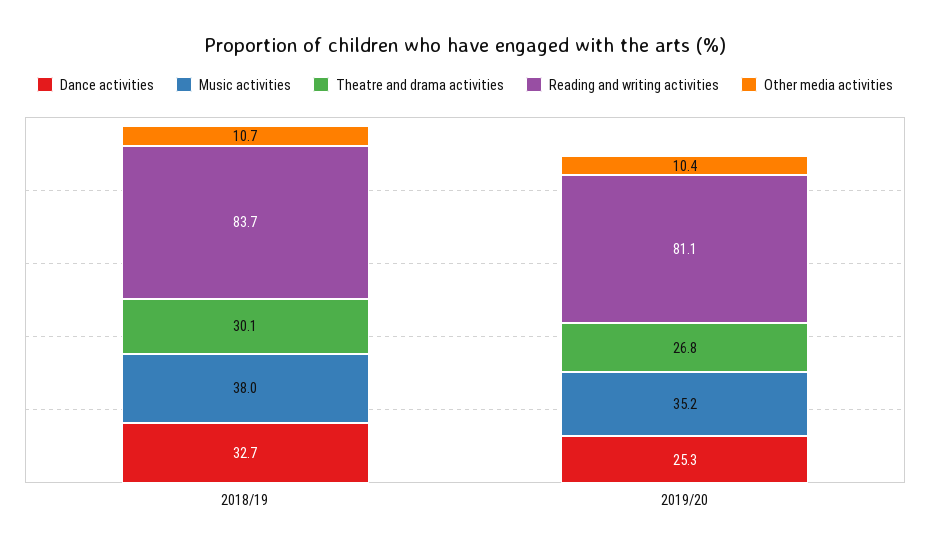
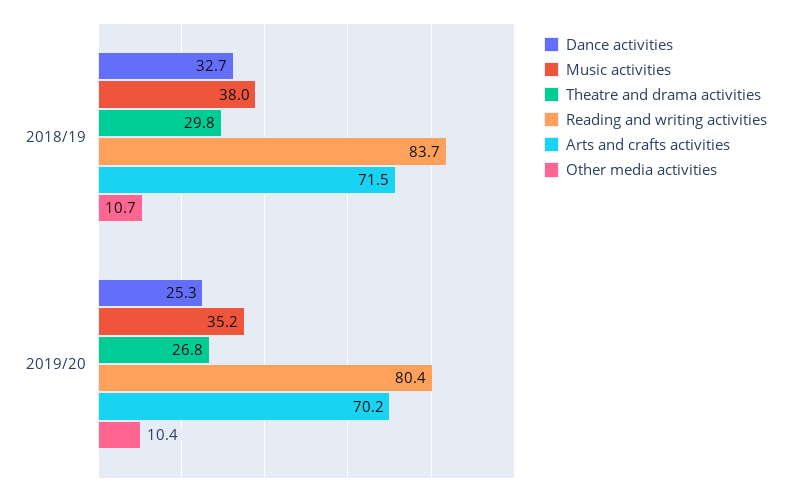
  {
    "Dance activities": {
      "2018/19": 32.7,
      "2019/20": 25.3
    },
    "Music activities": {
      "2018/19": 38,
      "2019/20": 35.2
    },
    "Theatre and drama activities": {
-     "2018/19": 30.1,
+     "2018/19": 29.8,
      "2019/20": 26.8
    },
    "Reading and writing activities": {
      "2018/19": 83.7,
-     "2019/20": 81.1
+     "2019/20": 80.4
    },
    "Other media activities": {
      "2018/19": 10.7,
      "2019/20": 10.4
-   }
+   },
+   "Arts and crafts activities": {
+     "2018/19": 71.5,
+     "2019/20": 70.2
+   }
  }

